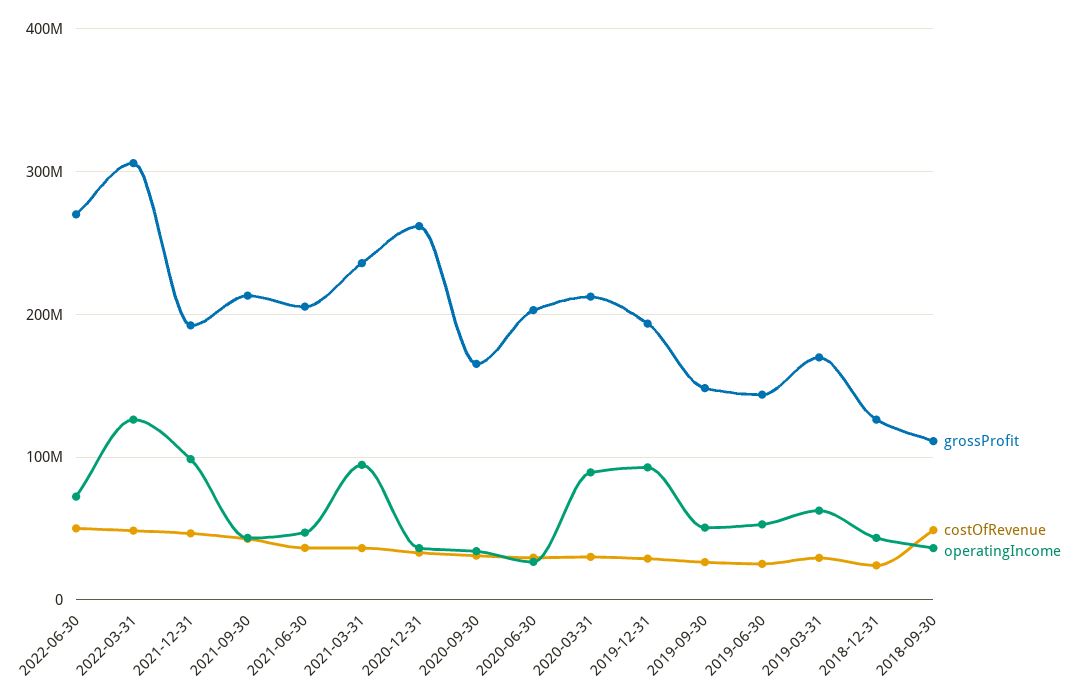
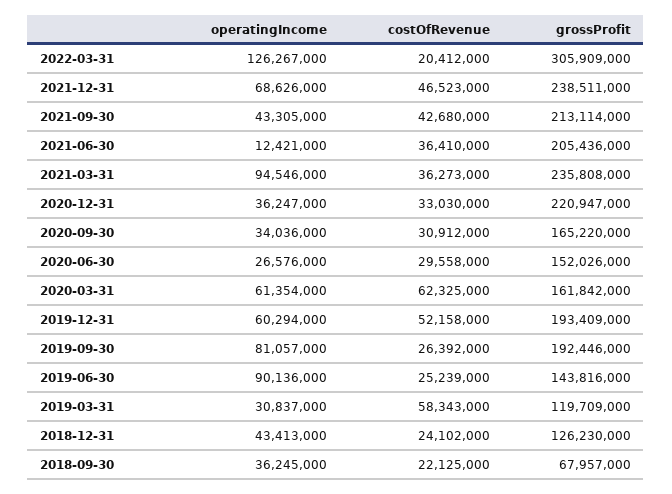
  {
    "grossProfit": {
-     "2022-06-30": 270000000,
      "2022-03-31": 305909000,
-     "2021-12-31": 190000000,
+     "2021-12-31": 238511000,
      "2021-09-30": 213114000,
      "2021-06-30": 205436000,
      "2021-03-31": 235808000,
-     "2020-12-31": 260000000,
+     "2020-12-31": 220947000,
      "2020-09-30": 165220000,
-     "2020-06-30": 200000000,
+     "2020-06-30": 152026000,
-     "2020-03-31": 210000000,
+     "2020-03-31": 161842000,
      "2019-12-31": 193409000,
-     "2019-09-30": 150000000,
+     "2019-09-30": 192446000,
      "2019-06-30": 143816000,
-     "2019-03-31": 170000000,
+     "2019-03-31": 119709000,
      "2018-12-31": 126230000,
-     "2018-09-30": 110000000
+     "2018-09-30": 67957000
    },
    "costOfRevenue": {
-     "2022-06-30": 50000000,
-     "2022-03-31": 50000000,
+     "2022-03-31": 20412000,
      "2021-12-31": 46523000,
      "2021-09-30": 42680000,
      "2021-06-30": 36410000,
      "2021-03-31": 36273000,
      "2020-12-31": 33030000,
      "2020-09-30": 30912000,
      "2020-06-30": 29558000,
-     "2020-03-31": 30000000,
+     "2020-03-31": 62325000,
-     "2019-12-31": 30000000,
+     "2019-12-31": 52158000,
      "2019-09-30": 26392000,
      "2019-06-30": 25239000,
-     "2019-03-31": 30000000,
+     "2019-03-31": 58343000,
      "2018-12-31": 24102000,
-     "2018-09-30": 50000000
+     "2018-09-30": 22125000
    },
    "operatingIncome": {
-     "2022-06-30": 70000000,
      "2022-03-31": 126267000,
-     "2021-12-31": 100000000,
+     "2021-12-31": 68626000,
      "2021-09-30": 43305000,
-     "2021-06-30": 50000000,
+     "2021-06-30": 12421000,
      "2021-03-31": 94546000,
      "2020-12-31": 36247000,
      "2020-09-30": 34036000,
      "2020-06-30": 26576000,
-     "2020-03-31": 90000000,
+     "2020-03-31": 61354000,
-     "2019-12-31": 90000000,
+     "2019-12-31": 60294000,
-     "2019-09-30": 50000000,
+     "2019-09-30": 81057000,
-     "2019-06-30": 50000000,
+     "2019-06-30": 90136000,
-     "2019-03-31": 60000000,
+     "2019-03-31": 30837000,
      "2018-12-31": 43413000,
      "2018-09-30": 36245000
    }
  }

